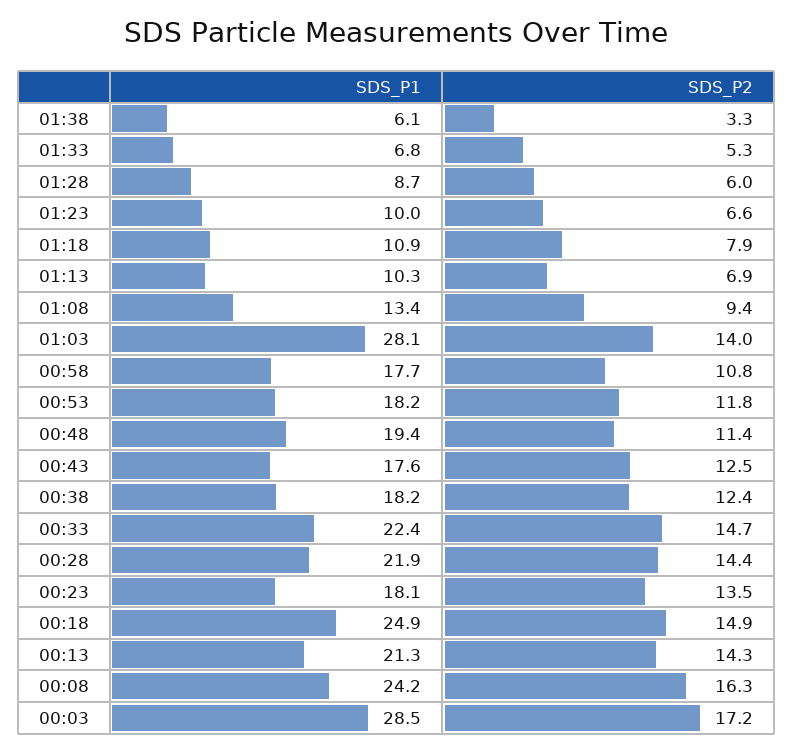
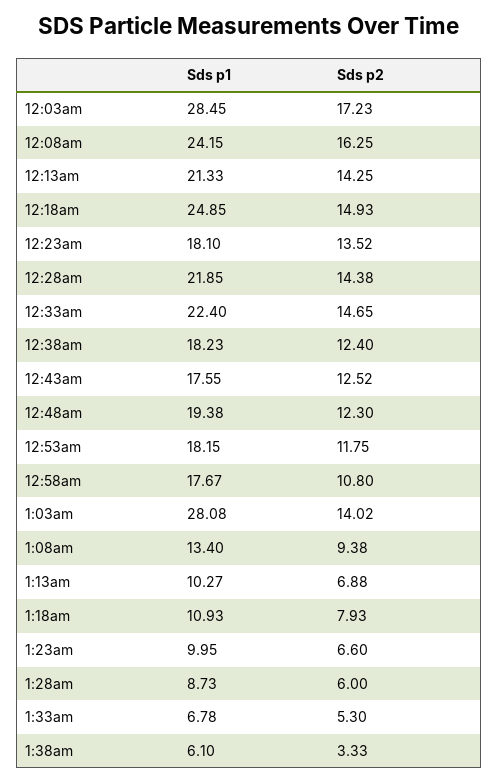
  {
    "SDS_P1": {
      "01:38": 6.1,
      "01:33": 6.78,
      "01:28": 8.73,
      "01:23": 9.95,
      "01:18": 10.93,
      "01:13": 10.27,
      "01:08": 13.4,
      "01:03": 28.08,
      "00:58": 17.67,
      "00:53": 18.15,
      "00:48": 19.38,
      "00:43": 17.55,
      "00:38": 18.23,
      "00:33": 22.4,
      "00:28": 21.85,
      "00:23": 18.1,
      "00:18": 24.85,
      "00:13": 21.33,
      "00:08": 24.15,
      "00:03": 28.45
    },
    "SDS_P2": {
      "01:38": 3.33,
      "01:33": 5.3,
      "01:28": 6,
      "01:23": 6.6,
      "01:18": 7.93,
      "01:13": 6.88,
      "01:08": 9.38,
      "01:03": 14.02,
      "00:58": 10.8,
      "00:53": 11.75,
-     "00:48": 11.4,
+     "00:48": 12.3,
      "00:43": 12.52,
      "00:38": 12.4,
      "00:33": 14.65,
      "00:28": 14.38,
      "00:23": 13.52,
      "00:18": 14.93,
      "00:13": 14.25,
      "00:08": 16.25,
      "00:03": 17.23
    }
  }

